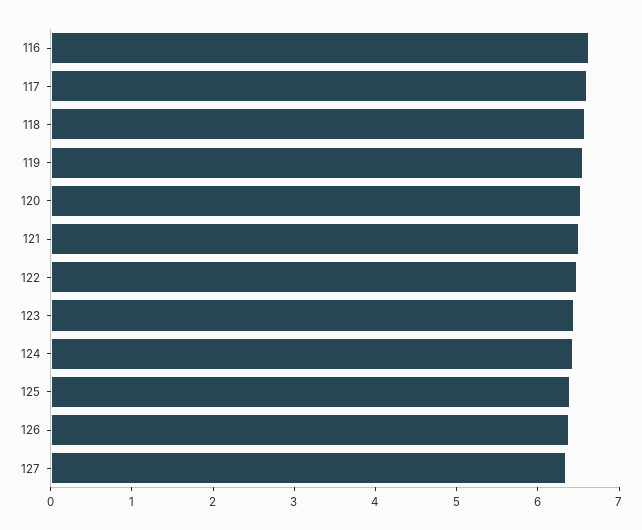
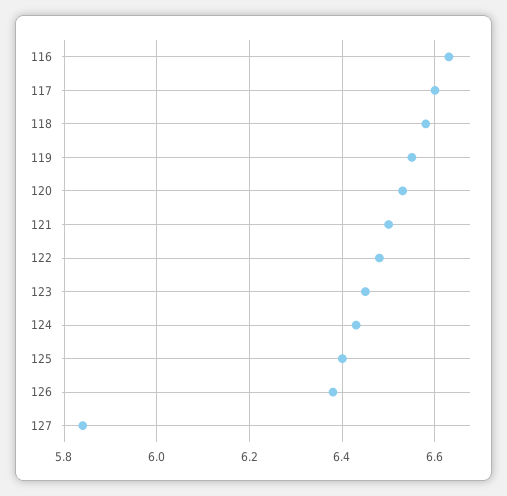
  {
    "116": 6.65,
    "117": 6.6,
    "118": 6.6,
    "119": 6.55,
    "120": 6.55,
    "121": 6.5,
    "122": 6.5,
    "123": 6.45,
    "124": 6.45,
    "125": 6.4,
    "126": 6.4,
-   "127": 6.4
+   "127": 5.85
  }

